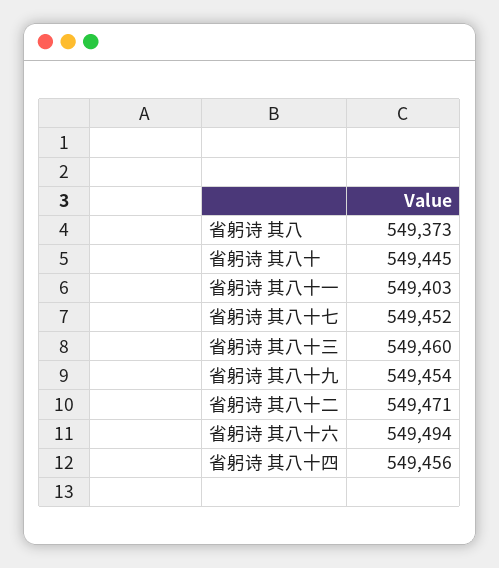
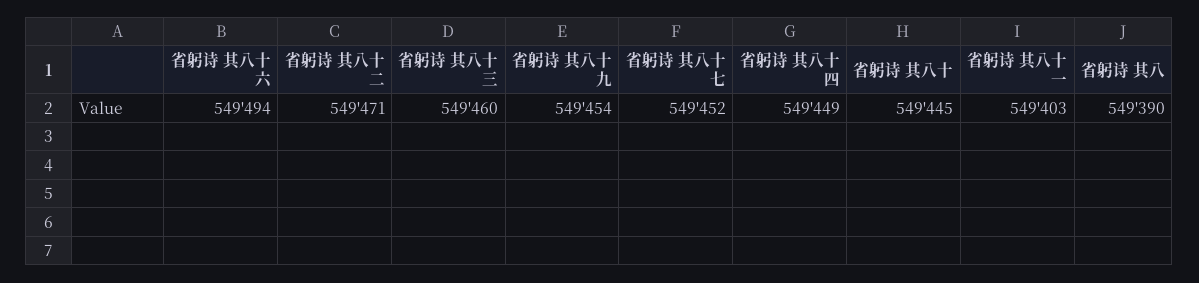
  {
-   "省躬诗 其八": 549373,
+   "省躬诗 其八": 549390,
    "省躬诗 其八十": 549445,
    "省躬诗 其八十一": 549403,
    "省躬诗 其八十七": 549452,
    "省躬诗 其八十三": 549460,
    "省躬诗 其八十九": 549454,
    "省躬诗 其八十二": 549471,
    "省躬诗 其八十六": 549494,
-   "省躬诗 其八十四": 549456
+   "省躬诗 其八十四": 549449
  }

